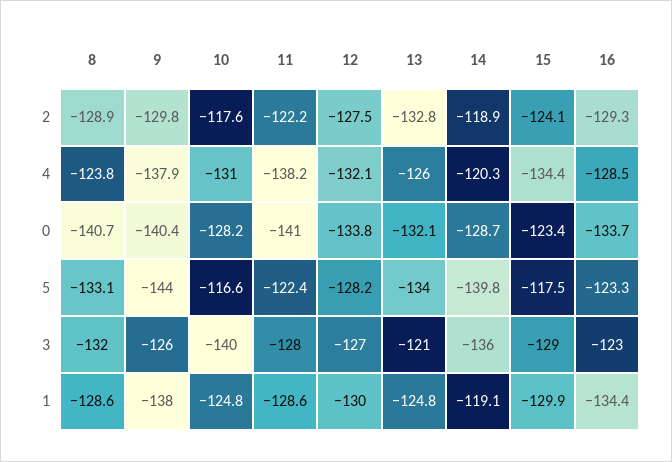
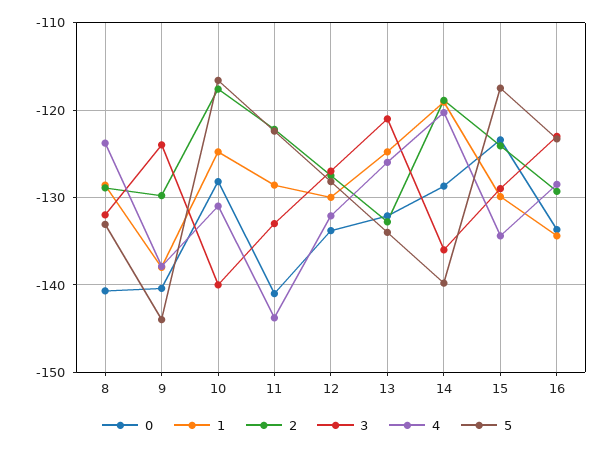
  {
    "2": {
      "8": -128.9,
      "9": -129.8,
      "10": -117.6,
      "11": -122.2,
      "12": -127.5,
      "13": -132.8,
      "14": -118.9,
      "15": -124.1,
      "16": -129.3
    },
    "4": {
      "8": -123.8,
      "9": -137.9,
      "10": -131,
-     "11": -138.2,
+     "11": -144,
      "12": -132.1,
      "13": -126,
      "14": -120.3,
      "15": -134.4,
      "16": -128.5
    },
    "0": {
      "8": -140.7,
      "9": -140.4,
      "10": -128.2,
      "11": -141,
      "12": -133.8,
      "13": -132.1,
      "14": -128.7,
      "15": -123.4,
      "16": -133.7
    },
    "5": {
      "8": -133.1,
      "9": -144,
      "10": -116.6,
      "11": -122.4,
      "12": -128.2,
      "13": -134,
      "14": -139.8,
      "15": -117.5,
      "16": -123.3
    },
    "3": {
      "8": -132,
-     "9": -126,
+     "9": -124,
      "10": -140,
-     "11": -128,
+     "11": -133,
      "12": -127,
      "13": -121,
      "14": -136,
      "15": -129,
      "16": -123
    },
    "1": {
      "8": -128.6,
      "9": -138,
      "10": -124.8,
      "11": -128.6,
      "12": -130,
      "13": -124.8,
      "14": -119.1,
      "15": -129.9,
      "16": -134.4
    }
  }

